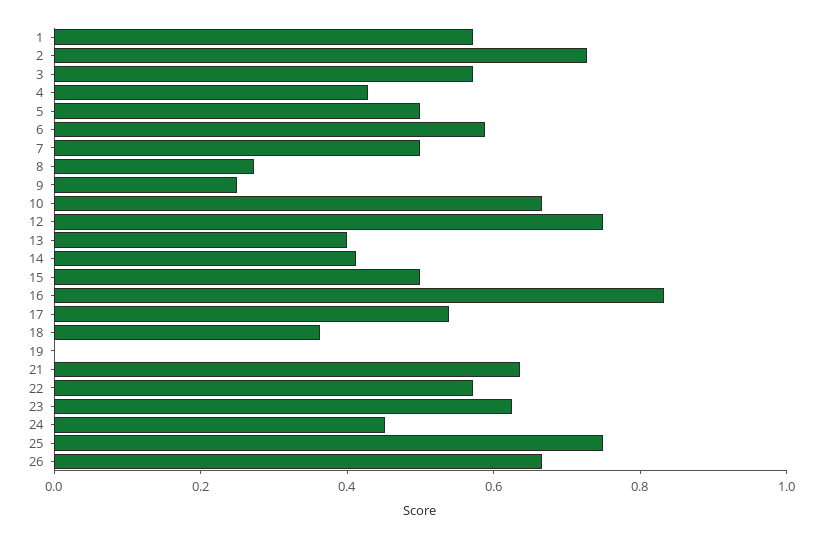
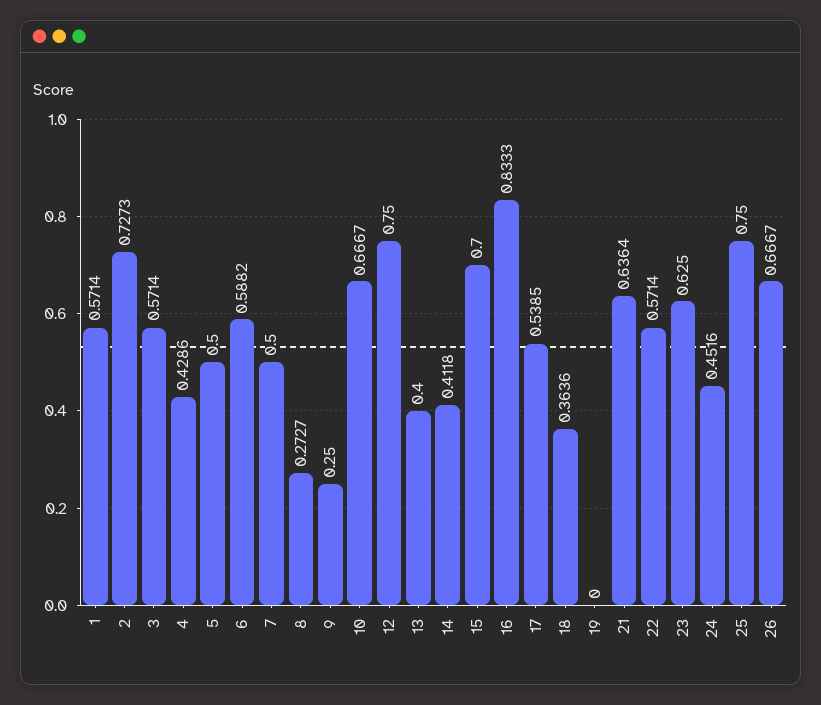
  {
    "1": 0.5714,
    "2": 0.7273,
    "3": 0.5714,
    "4": 0.4286,
    "5": 0.5,
    "6": 0.5882,
    "7": 0.5,
    "8": 0.2727,
    "9": 0.25,
    "10": 0.6667,
    "12": 0.75,
    "13": 0.4,
    "14": 0.4118,
-   "15": 0.5,
+   "15": 0.7,
    "16": 0.8333,
    "17": 0.5385,
    "18": 0.3636,
    "19": 0,
    "21": 0.6364,
    "22": 0.5714,
    "23": 0.625,
    "24": 0.4516,
    "25": 0.75,
    "26": 0.6667
  }

